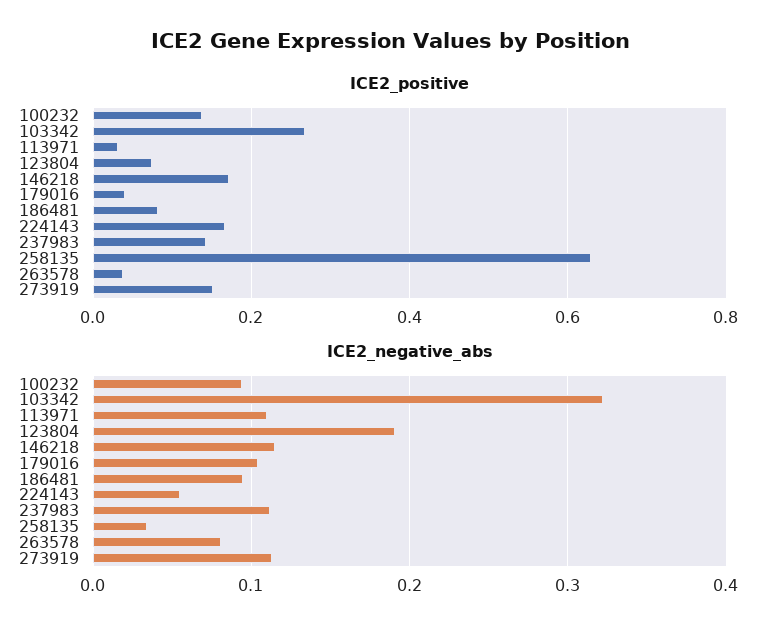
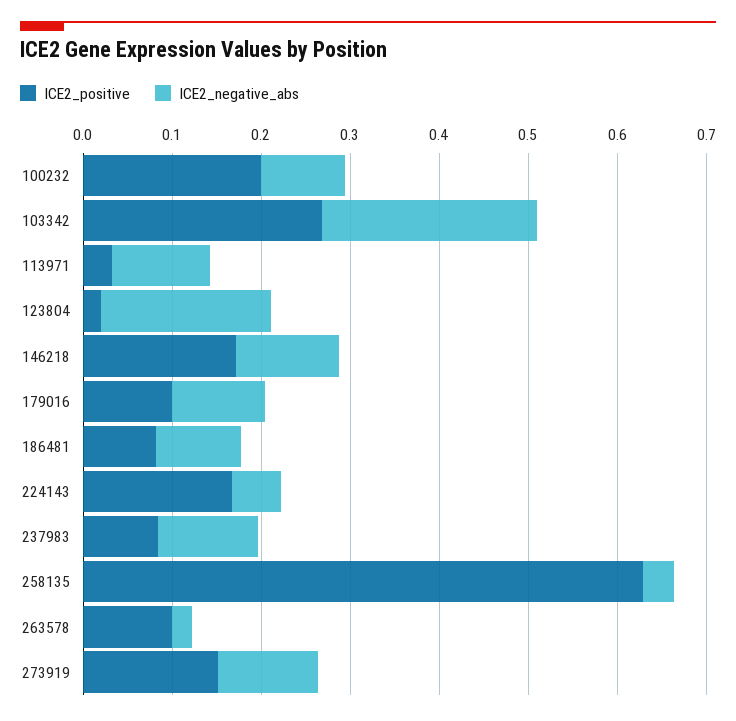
  {
    "ICE2_positive": {
-     "100232": 0.14,
+     "100232": 0.2,
      "103342": 0.26,
      "113971": 0.04,
-     "123804": 0.08,
+     "123804": 0.02,
      "146218": 0.18,
-     "179016": 0.04,
+     "179016": 0.1,
      "186481": 0.08,
      "224143": 0.16,
-     "237983": 0.14,
+     "237983": 0.08,
      "258135": 0.62,
-     "263578": 0.04,
+     "263578": 0.1,
      "273919": 0.16
    },
    "ICE2_negative_abs": {
      "100232": 0.09,
-     "103342": 0.32,
+     "103342": 0.24,
      "113971": 0.11,
      "123804": 0.19,
      "146218": 0.12,
      "179016": 0.1,
      "186481": 0.1,
      "224143": 0.06,
      "237983": 0.11,
      "258135": 0.03,
-     "263578": 0.08,
+     "263578": 0.02,
      "273919": 0.11
    }
  }

